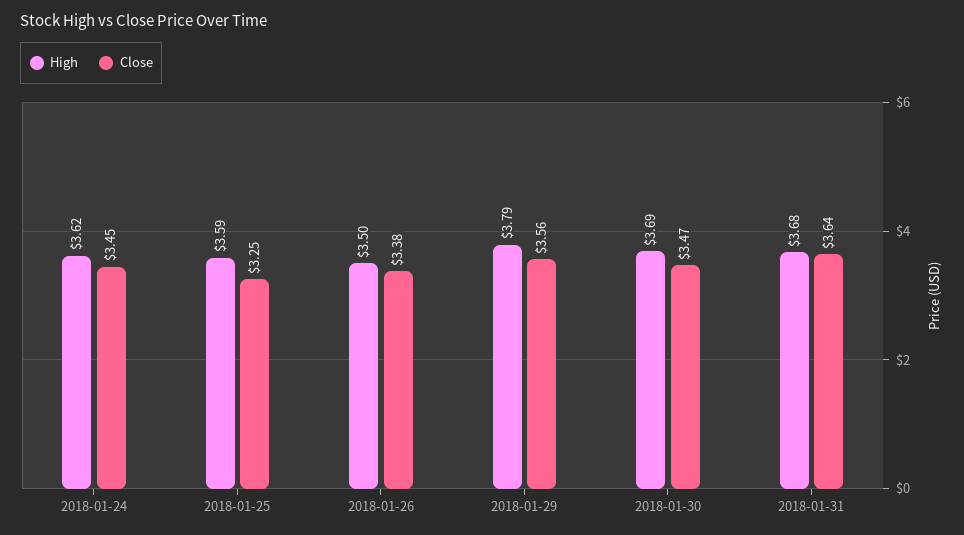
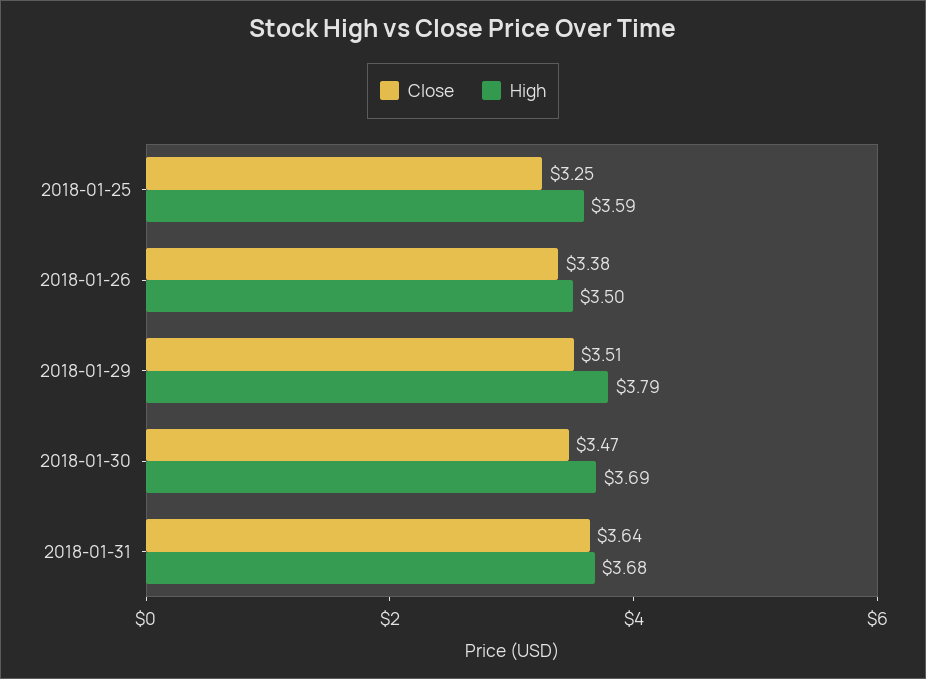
  {
    "High": {
-     "2018-01-24": 3.62,
      "2018-01-25": 3.59,
      "2018-01-26": 3.5,
      "2018-01-29": 3.79,
      "2018-01-30": 3.69,
      "2018-01-31": 3.68
    },
    "Close": {
-     "2018-01-24": 3.45,
      "2018-01-25": 3.25,
      "2018-01-26": 3.38,
-     "2018-01-29": 3.56,
+     "2018-01-29": 3.51,
      "2018-01-30": 3.47,
      "2018-01-31": 3.64
    }
  }

